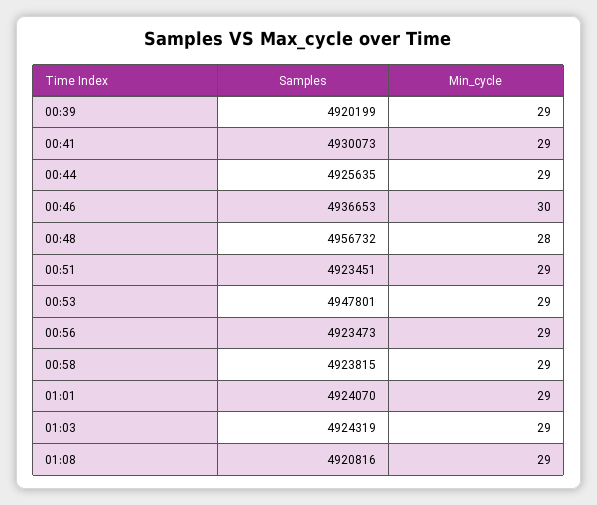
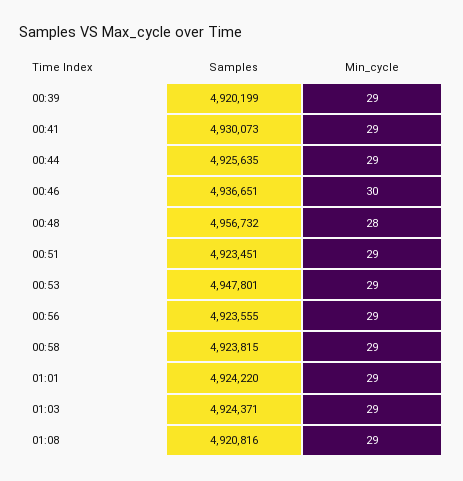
  {
    "Samples": {
      "00:39": 4920199,
      "00:41": 4930073,
      "00:44": 4925635,
-     "00:46": 4936653,
+     "00:46": 4936651,
      "00:48": 4956732,
      "00:51": 4923451,
      "00:53": 4947801,
-     "00:56": 4923473,
+     "00:56": 4923555,
      "00:58": 4923815,
-     "01:01": 4924070,
+     "01:01": 4924220,
-     "01:03": 4924319,
+     "01:03": 4924371,
      "01:08": 4920816
    },
    "Min_cycle": {
      "00:39": 29,
      "00:41": 29,
      "00:44": 29,
      "00:46": 30,
      "00:48": 28,
      "00:51": 29,
      "00:53": 29,
      "00:56": 29,
      "00:58": 29,
      "01:01": 29,
      "01:03": 29,
      "01:08": 29
    }
  }

